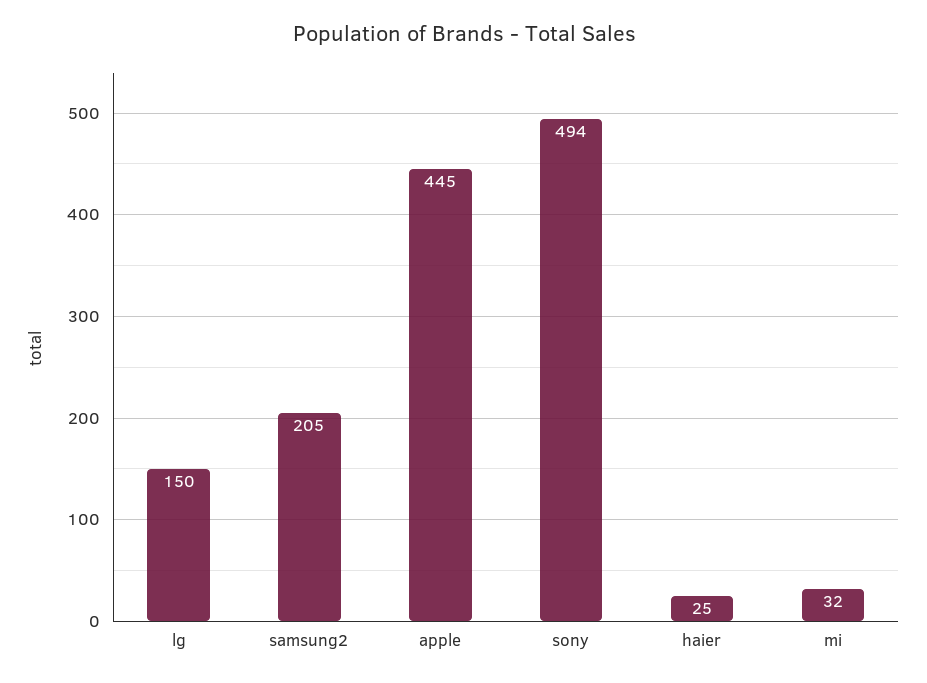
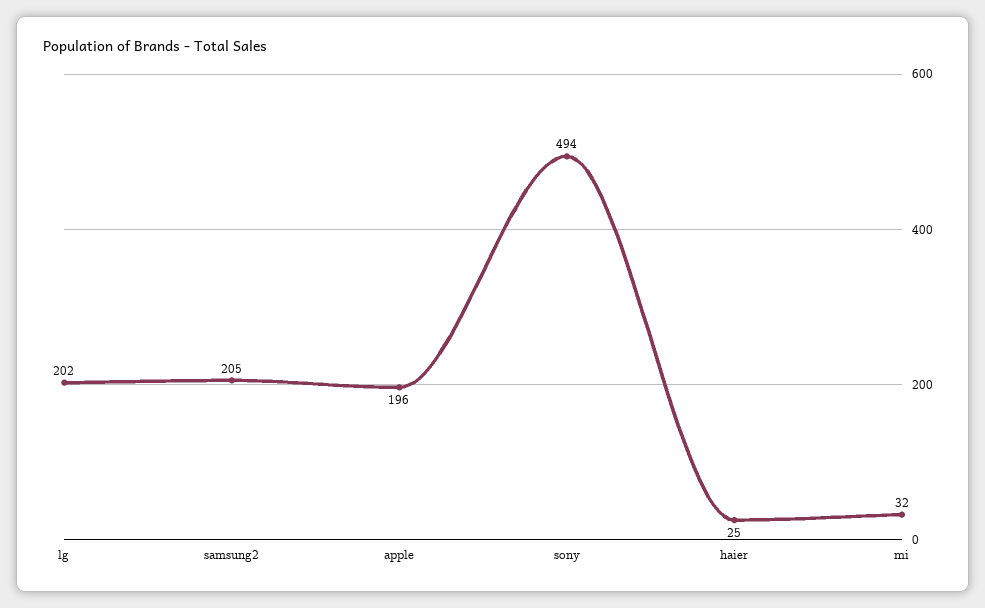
  {
-   "lg": 150,
+   "lg": 202,
    "samsung2": 205,
-   "apple": 445,
+   "apple": 196,
    "sony": 494,
    "haier": 25,
    "mi": 32
  }

